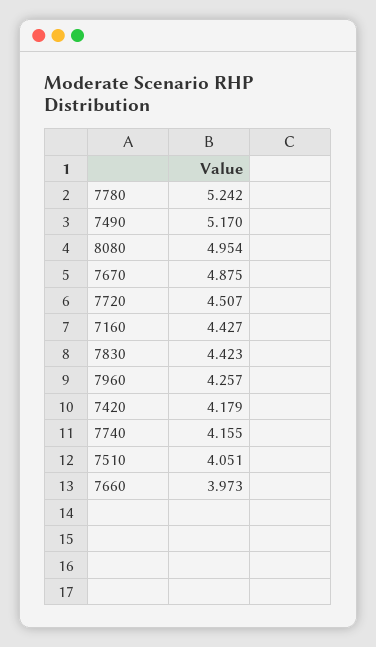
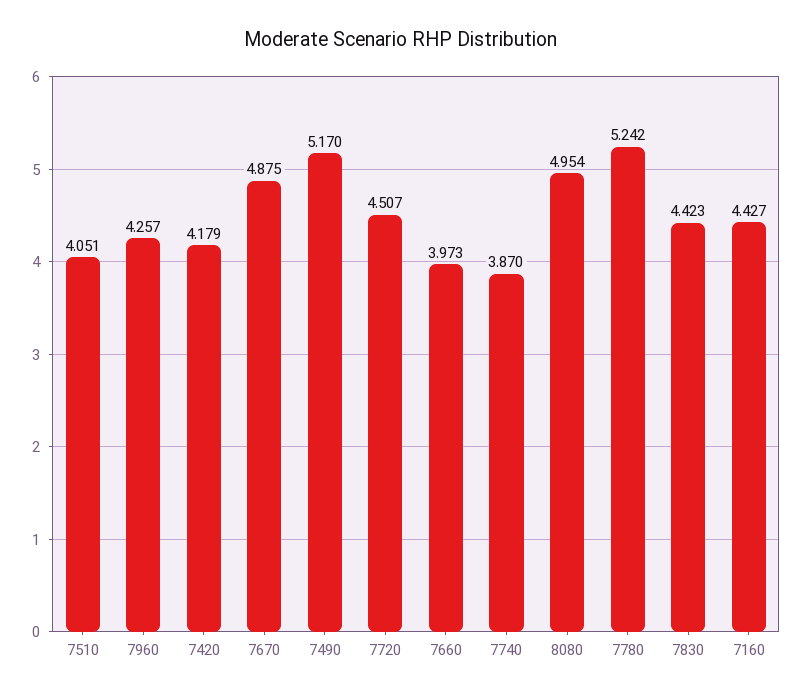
  {
    "7780": 5.242,
    "7490": 5.17,
    "8080": 4.954,
    "7670": 4.875,
    "7720": 4.507,
    "7160": 4.427,
    "7830": 4.423,
    "7960": 4.257,
    "7420": 4.179,
-   "7740": 4.155,
+   "7740": 3.87,
    "7510": 4.051,
    "7660": 3.973
  }

